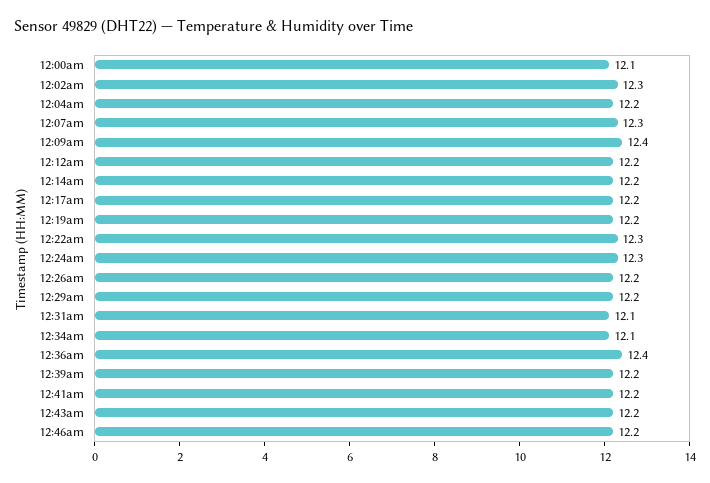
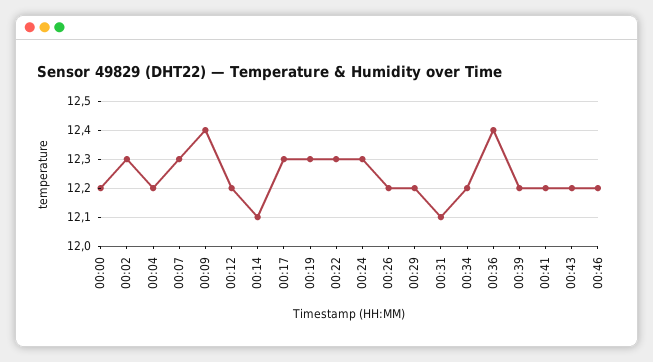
  {
-   "12:00am": 12.1,
+   "12:00am": 12.2,
    "12:02am": 12.3,
    "12:04am": 12.2,
    "12:07am": 12.3,
    "12:09am": 12.4,
    "12:12am": 12.2,
-   "12:14am": 12.2,
+   "12:14am": 12.1,
-   "12:17am": 12.2,
+   "12:17am": 12.3,
-   "12:19am": 12.2,
+   "12:19am": 12.3,
    "12:22am": 12.3,
    "12:24am": 12.3,
    "12:26am": 12.2,
    "12:29am": 12.2,
    "12:31am": 12.1,
-   "12:34am": 12.1,
+   "12:34am": 12.2,
    "12:36am": 12.4,
    "12:39am": 12.2,
    "12:41am": 12.2,
    "12:43am": 12.2,
    "12:46am": 12.2
  }

